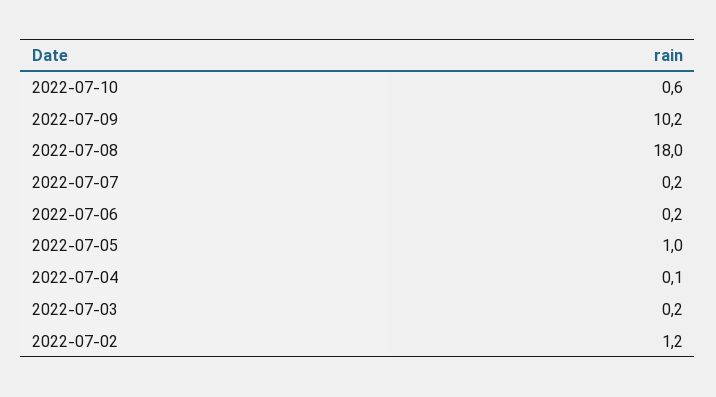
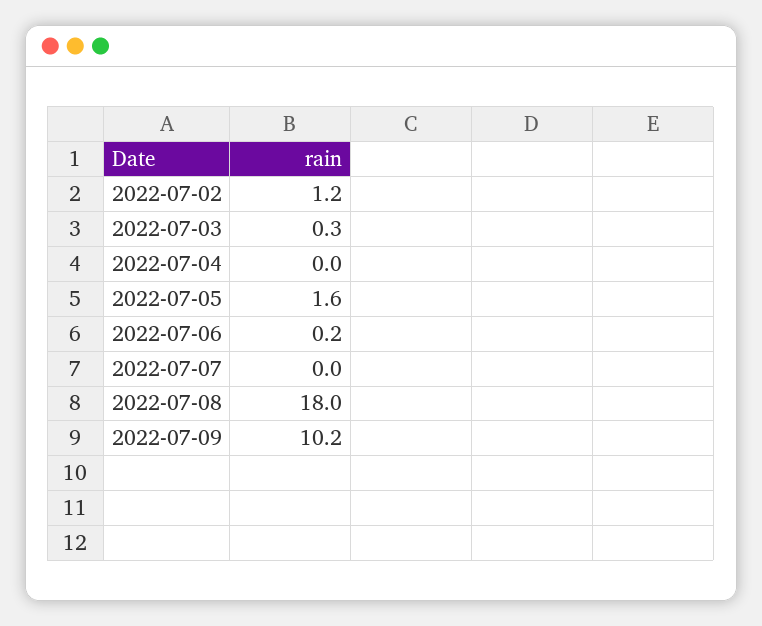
  {
-   "2022-07-10": 0.6,
    "2022-07-09": 10.2,
    "2022-07-08": 18,
-   "2022-07-07": 0.2,
+   "2022-07-07": 0,
    "2022-07-06": 0.2,
-   "2022-07-05": 1,
+   "2022-07-05": 1.6,
-   "2022-07-04": 0.1,
+   "2022-07-04": 0,
-   "2022-07-03": 0.2,
+   "2022-07-03": 0.3,
    "2022-07-02": 1.2
  }

